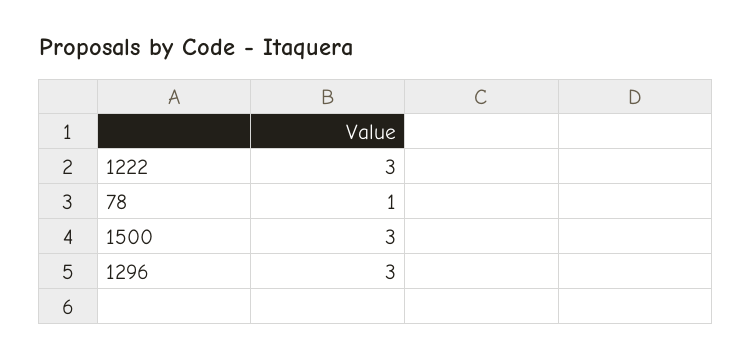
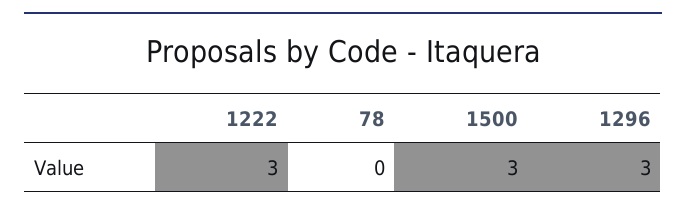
  {
    "1222": 3,
-   "78": 1,
+   "78": 0,
    "1500": 3,
    "1296": 3
  }

